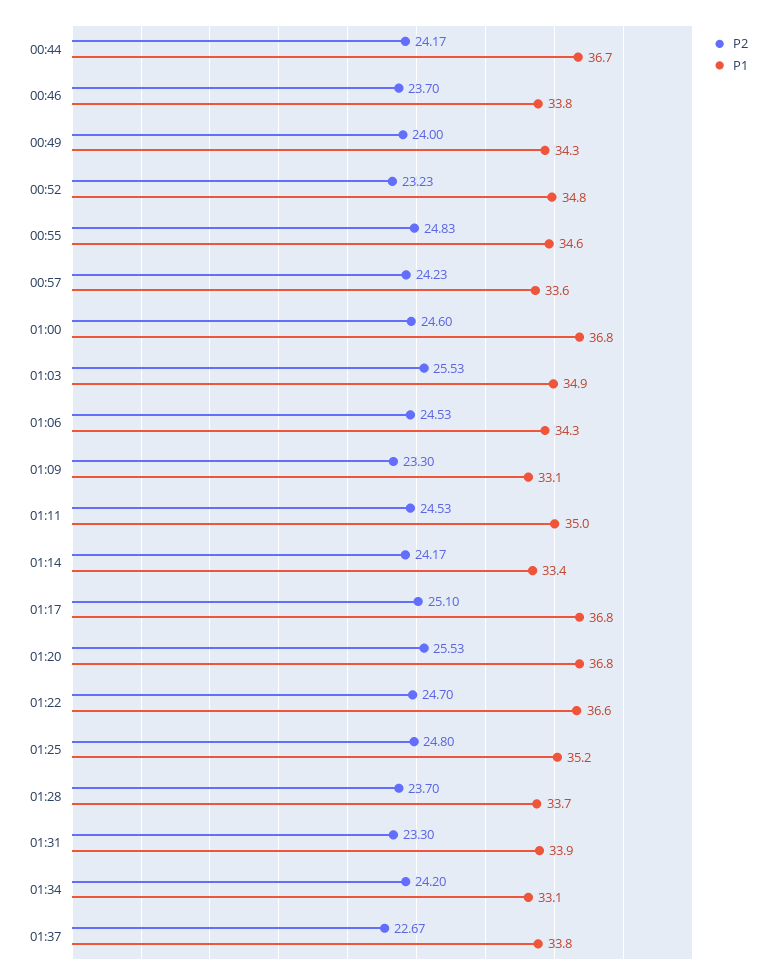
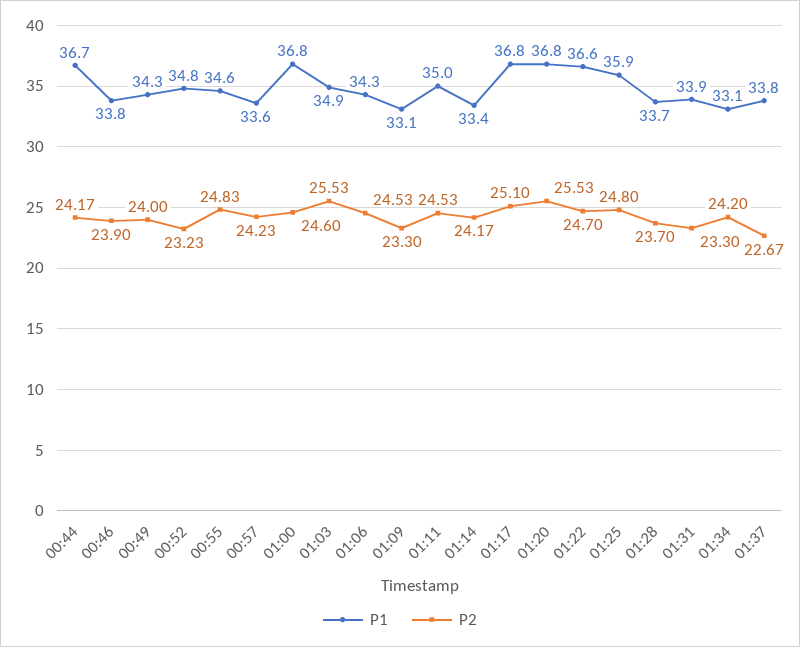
  {
    "P2": {
      "00:44": 24.17,
-     "00:46": 23.7,
+     "00:46": 23.9,
      "00:49": 24,
      "00:52": 23.23,
      "00:55": 24.83,
      "00:57": 24.23,
      "01:00": 24.6,
      "01:03": 25.53,
      "01:06": 24.53,
      "01:09": 23.3,
      "01:11": 24.53,
      "01:14": 24.17,
      "01:17": 25.1,
      "01:20": 25.53,
      "01:22": 24.7,
      "01:25": 24.8,
      "01:28": 23.7,
      "01:31": 23.3,
      "01:34": 24.2,
      "01:37": 22.67
    },
    "P1": {
      "00:44": 36.7,
      "00:46": 33.8,
      "00:49": 34.3,
      "00:52": 34.8,
      "00:55": 34.6,
      "00:57": 33.6,
      "01:00": 36.8,
      "01:03": 34.9,
      "01:06": 34.3,
      "01:09": 33.1,
      "01:11": 35,
      "01:14": 33.4,
      "01:17": 36.8,
      "01:20": 36.8,
      "01:22": 36.6,
-     "01:25": 35.2,
+     "01:25": 35.9,
      "01:28": 33.7,
      "01:31": 33.9,
      "01:34": 33.1,
      "01:37": 33.8
    }
  }

